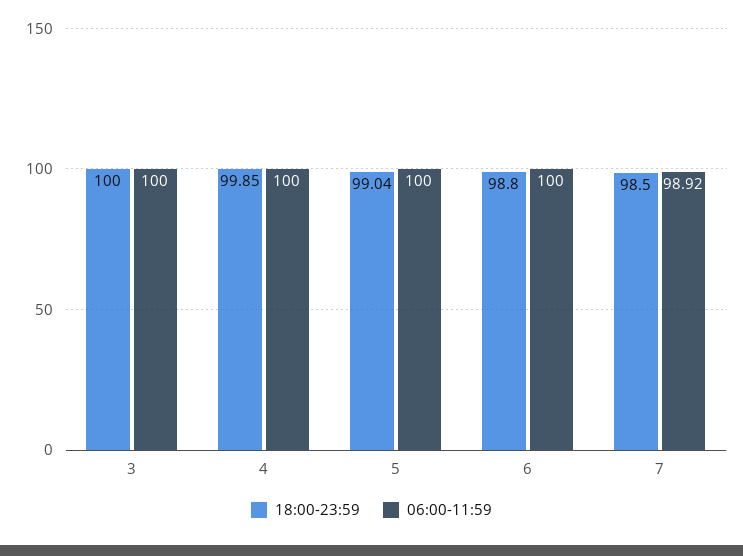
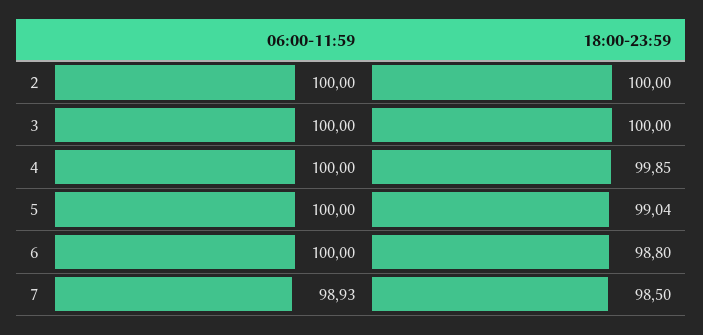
  {
    "18:00-23:59": {
      "3": 100,
      "4": 99.85,
      "5": 99.04,
      "6": 98.8,
-     "7": 98.5
+     "7": 98.5,
+     "2": 100
    },
    "06:00-11:59": {
      "3": 100,
      "4": 100,
      "5": 100,
      "6": 100,
-     "7": 98.92
+     "7": 98.93,
+     "2": 100
    }
  }

